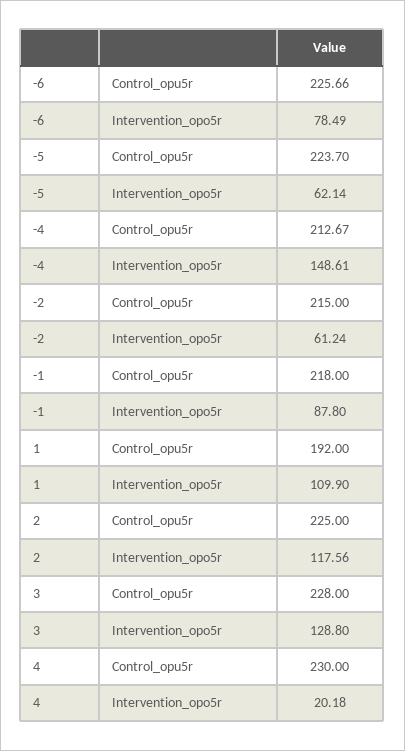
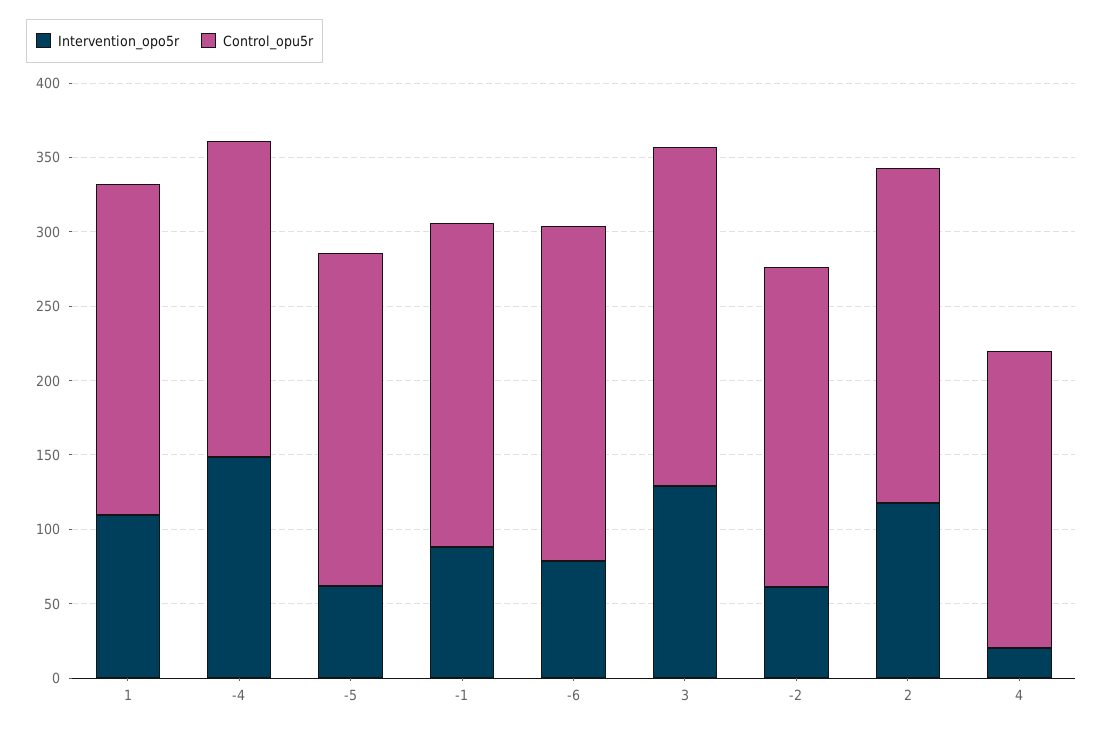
  {
    "Control_opu5r": {
      "-6": 225.66,
      "-5": 223.7,
      "-4": 212.67,
      "-2": 215,
      "-1": 218,
-     "1": 192,
+     "1": 220,
      "2": 225,
      "3": 228,
-     "4": 230
+     "4": 200
    },
    "Intervention_opo5r": {
      "-6": 78.49,
      "-5": 62.14,
      "-4": 148.61,
      "-2": 61.24,
      "-1": 87.8,
      "1": 109.9,
      "2": 117.56,
      "3": 128.8,
      "4": 20.18
    }
  }

